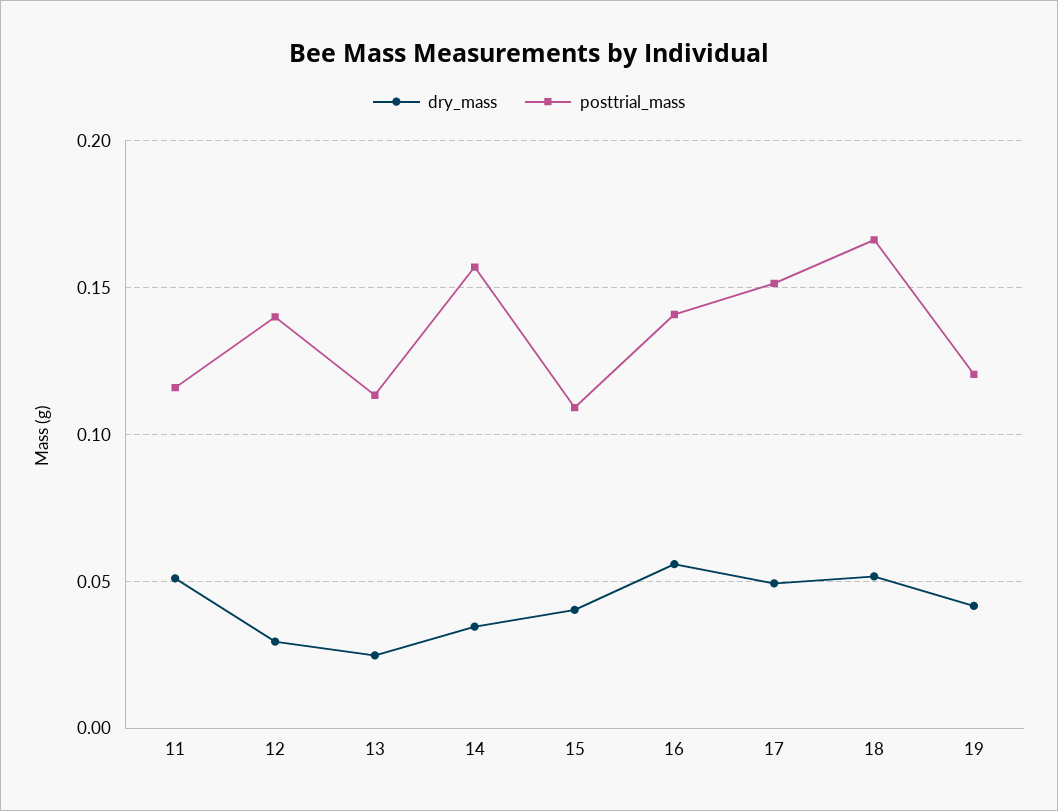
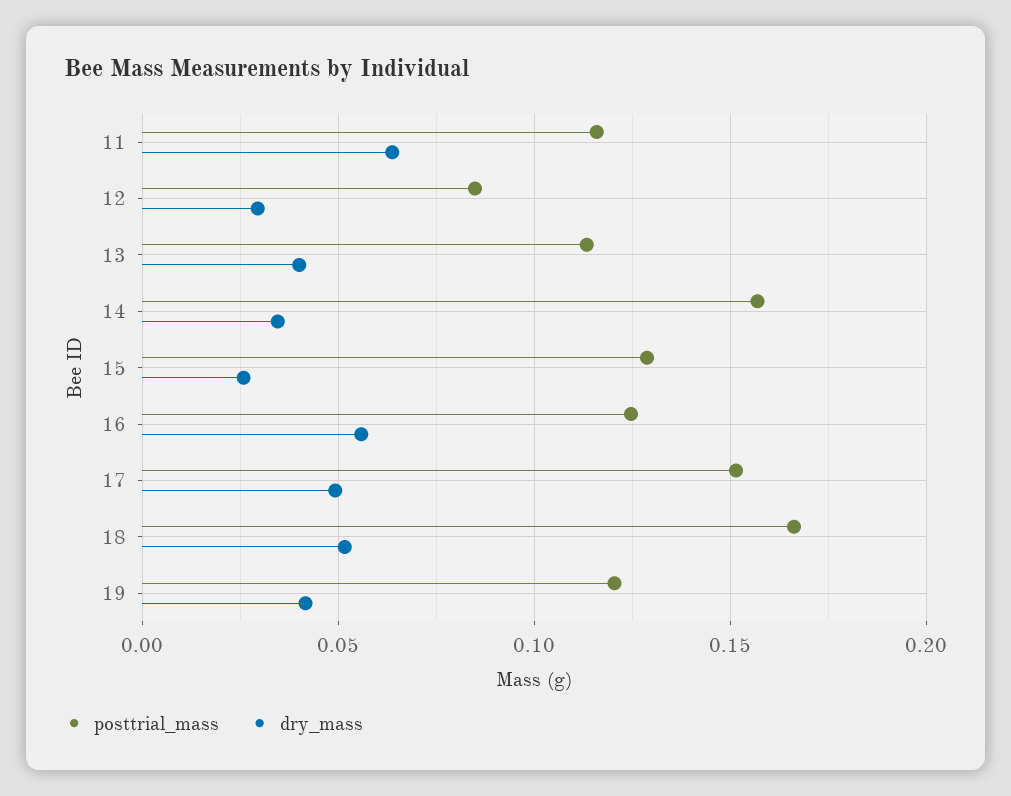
  {
    "dry_mass": {
-     "11": 0.05,
+     "11": 0.065,
      "12": 0.03,
-     "13": 0.025,
+     "13": 0.04,
      "14": 0.035,
-     "15": 0.04,
+     "15": 0.025,
      "16": 0.055,
      "17": 0.05,
      "18": 0.05,
      "19": 0.04
    },
    "posttrial_mass": {
      "11": 0.115,
-     "12": 0.14,
+     "12": 0.085,
      "13": 0.115,
      "14": 0.155,
-     "15": 0.11,
+     "15": 0.13,
-     "16": 0.14,
+     "16": 0.125,
      "17": 0.15,
      "18": 0.165,
      "19": 0.12
    }
  }

